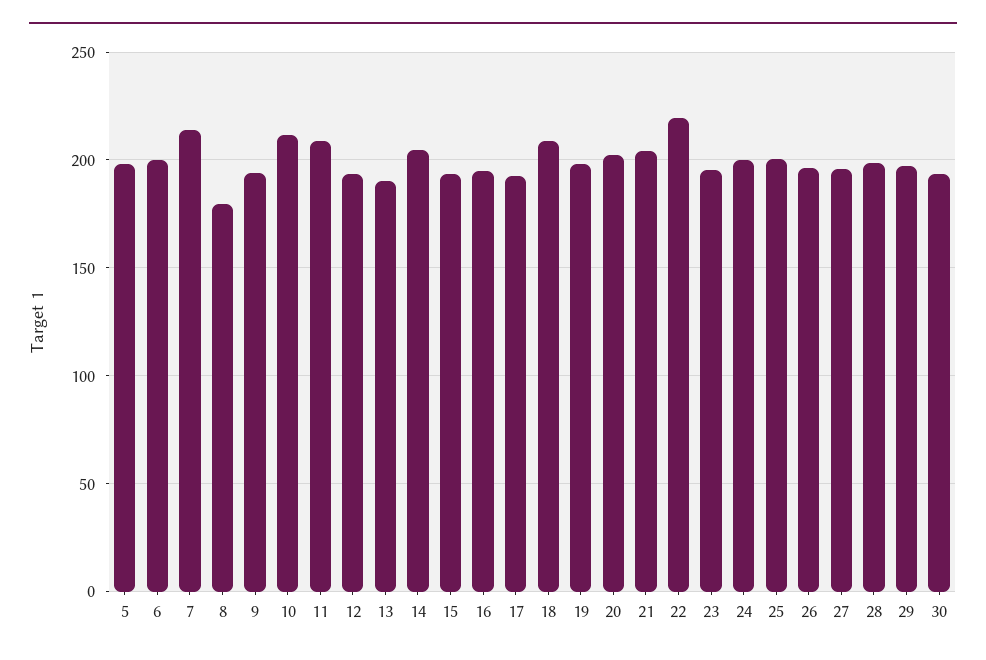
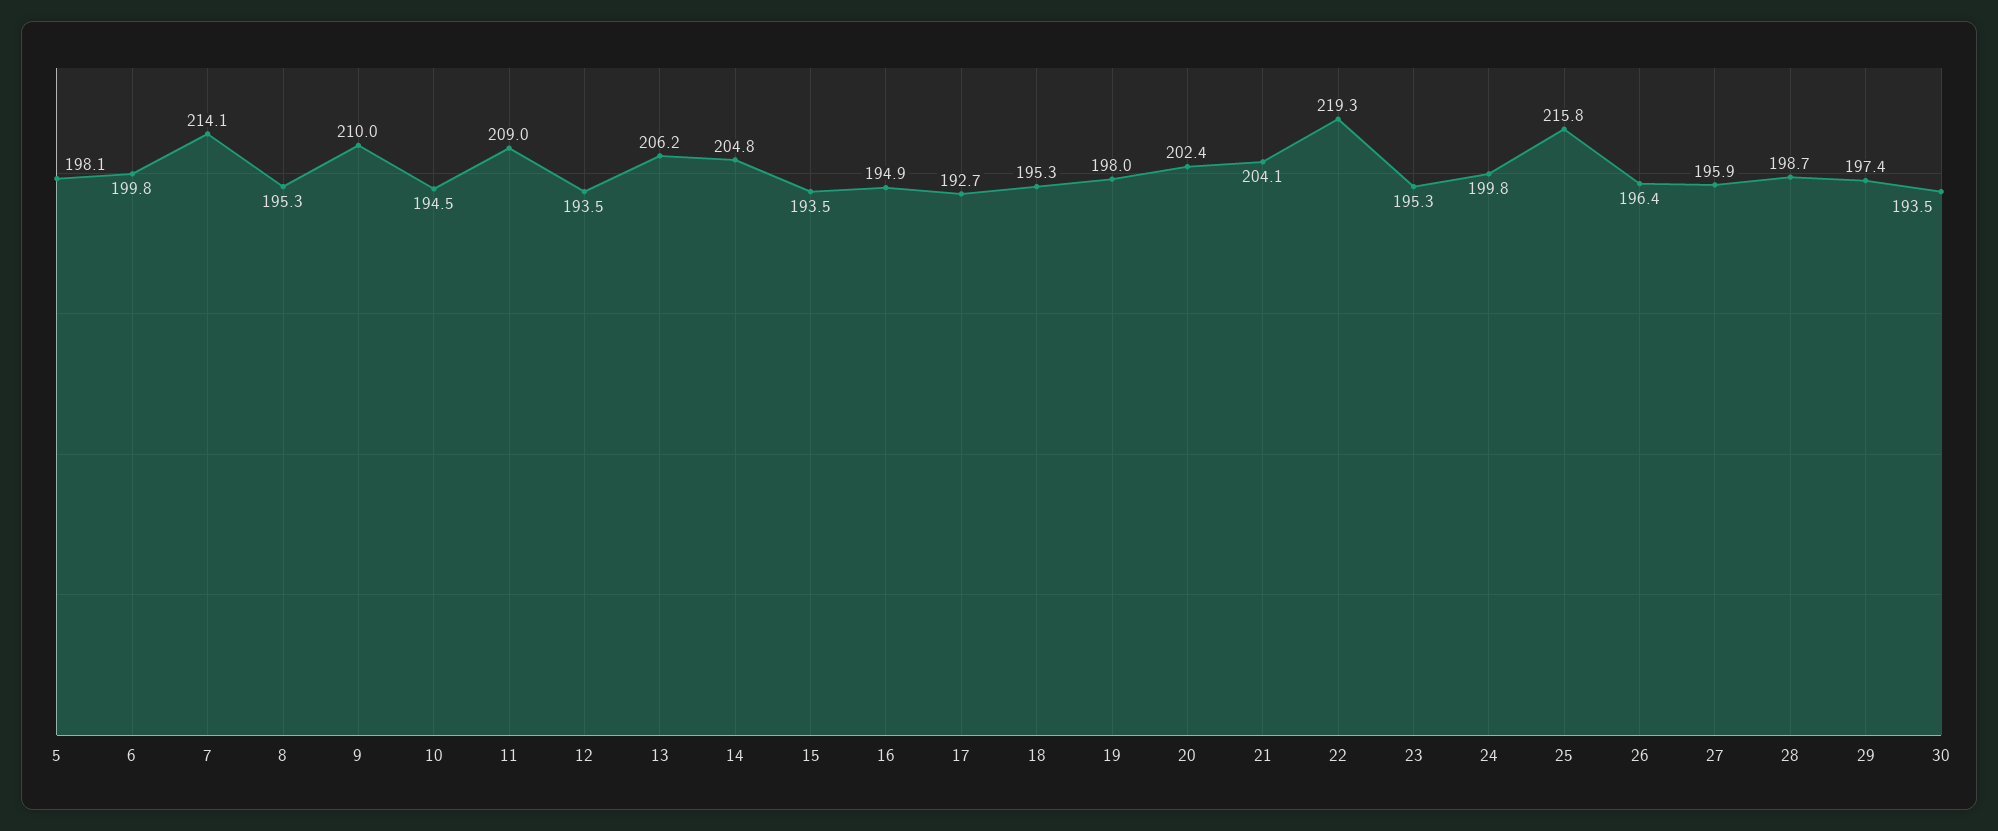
  {
    "5": 198.1,
    "6": 199.8,
    "7": 214.1,
-   "8": 180,
+   "8": 195.3,
-   "9": 195,
+   "9": 210,
-   "10": 210,
+   "10": 194.5,
    "11": 209,
    "12": 193.5,
-   "13": 190,
+   "13": 206.2,
    "14": 204.8,
    "15": 193.5,
    "16": 194.9,
    "17": 192.7,
-   "18": 210,
+   "18": 195.3,
    "19": 198,
    "20": 202.4,
    "21": 204.1,
    "22": 219.3,
    "23": 195.3,
    "24": 199.8,
-   "25": 200,
+   "25": 215.8,
    "26": 196.4,
    "27": 195.9,
    "28": 198.7,
    "29": 197.4,
    "30": 193.5
  }

